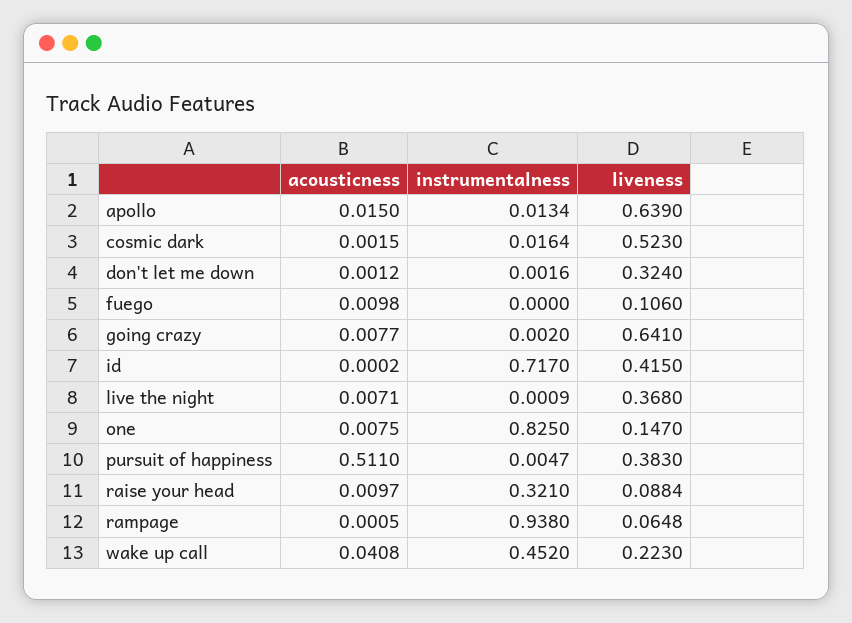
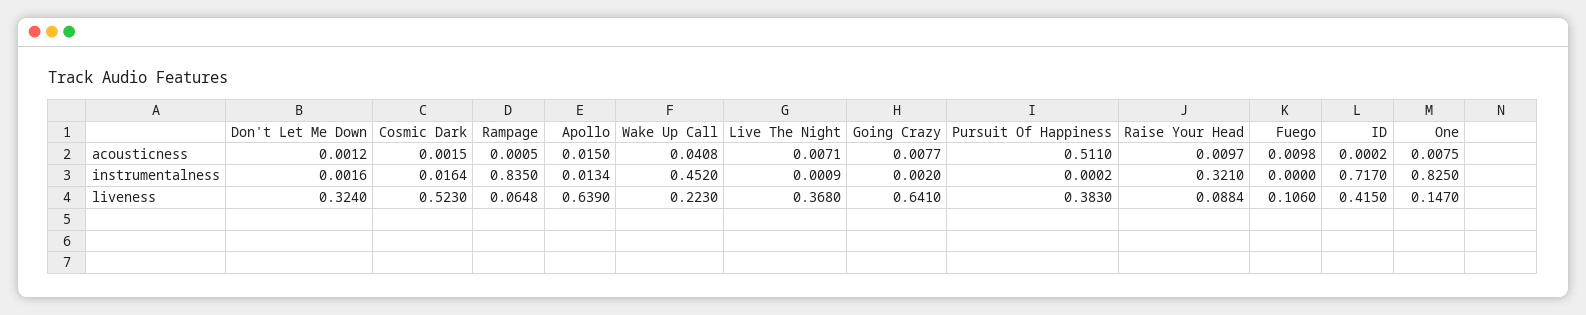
  {
    "acousticness": {
      "apollo": 0.015,
      "cosmic dark": 0.0015,
      "don't let me down": 0.0012,
      "fuego": 0.0098,
      "going crazy": 0.0077,
      "id": 0.0002,
      "live the night": 0.0071,
      "one": 0.0075,
      "pursuit of happiness": 0.511,
      "raise your head": 0.0097,
      "rampage": 0.0005,
      "wake up call": 0.0408
    },
    "instrumentalness": {
      "apollo": 0.0134,
      "cosmic dark": 0.0164,
      "don't let me down": 0.0016,
      "fuego": 0,
      "going crazy": 0.002,
      "id": 0.717,
      "live the night": 0.0009,
      "one": 0.825,
-     "pursuit of happiness": 0.0047,
+     "pursuit of happiness": 0.0002,
      "raise your head": 0.321,
-     "rampage": 0.938,
+     "rampage": 0.835,
      "wake up call": 0.452
    },
    "liveness": {
      "apollo": 0.639,
      "cosmic dark": 0.523,
      "don't let me down": 0.324,
      "fuego": 0.106,
      "going crazy": 0.641,
      "id": 0.415,
      "live the night": 0.368,
      "one": 0.147,
      "pursuit of happiness": 0.383,
      "raise your head": 0.0884,
      "rampage": 0.0648,
      "wake up call": 0.223
    }
  }

